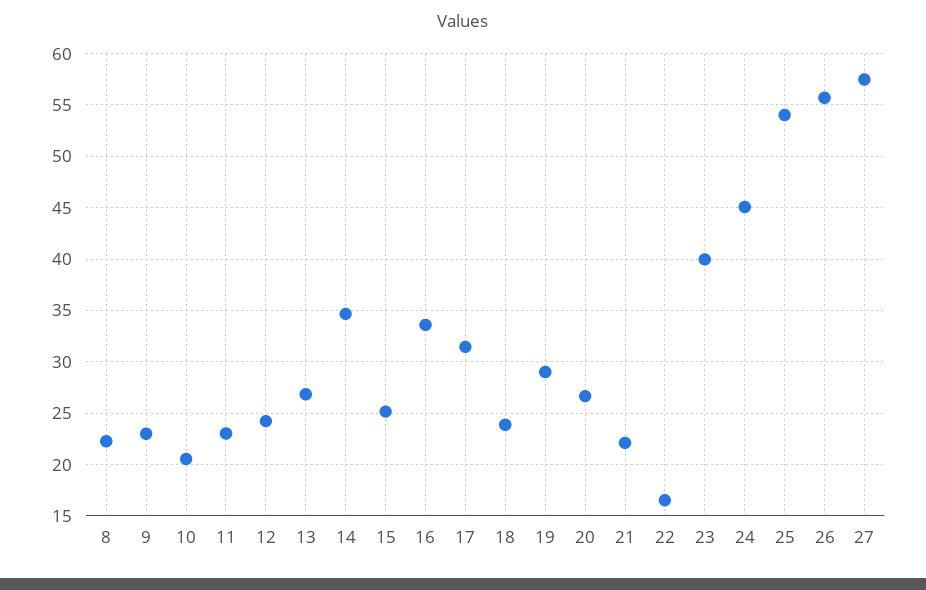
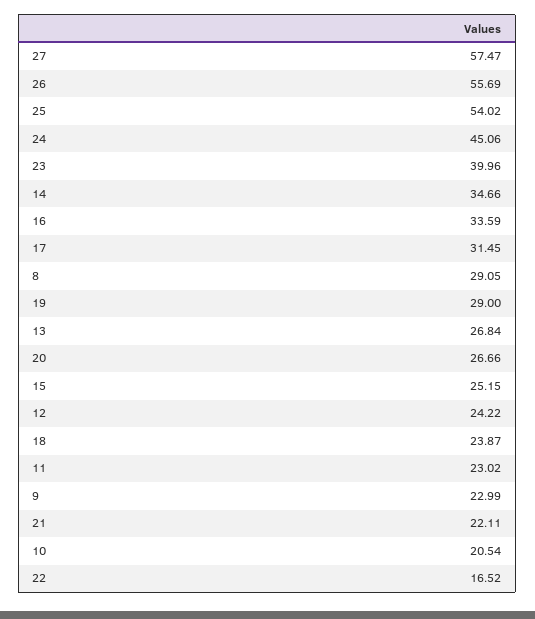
  {
-   "8": 22,
+   "8": 29.05,
    "9": 22.99,
    "10": 20.54,
    "11": 23.02,
    "12": 24.22,
    "13": 26.84,
    "14": 34.66,
    "15": 25.15,
    "16": 33.59,
    "17": 31.45,
    "18": 23.87,
    "19": 29,
    "20": 26.66,
    "21": 22.11,
    "22": 16.52,
    "23": 39.96,
    "24": 45.06,
    "25": 54.02,
    "26": 55.69,
    "27": 57.47
  }

